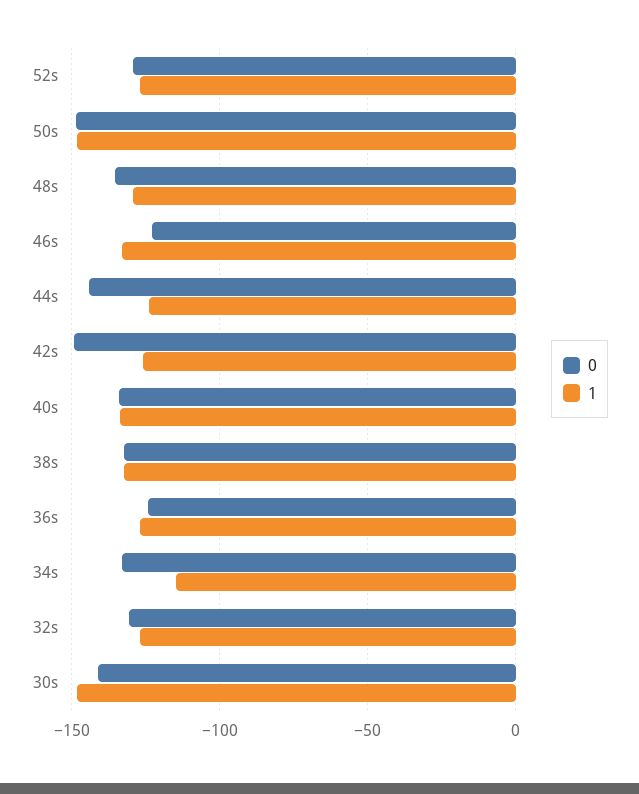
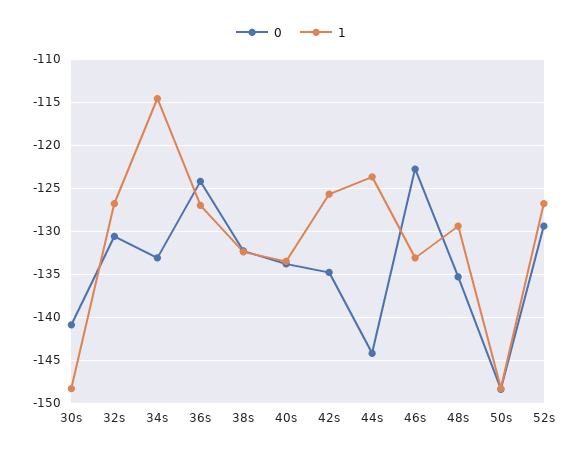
  {
    "0": {
      "52s": -129,
      "50s": -148,
      "48s": -135,
      "46s": -123,
      "44s": -144,
-     "42s": -150,
+     "42s": -135,
      "40s": -134,
      "38s": -132,
      "36s": -124,
      "34s": -133,
      "32s": -131,
      "30s": -141
    },
    "1": {
      "52s": -127,
      "50s": -148,
      "48s": -129,
      "46s": -133,
      "44s": -124,
      "42s": -126,
      "40s": -134,
      "38s": -132,
      "36s": -127,
      "34s": -115,
      "32s": -127,
      "30s": -148
    }
  }

